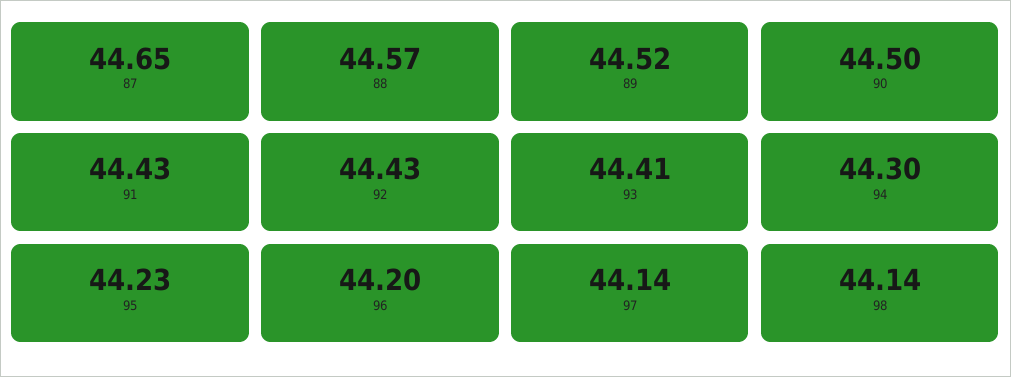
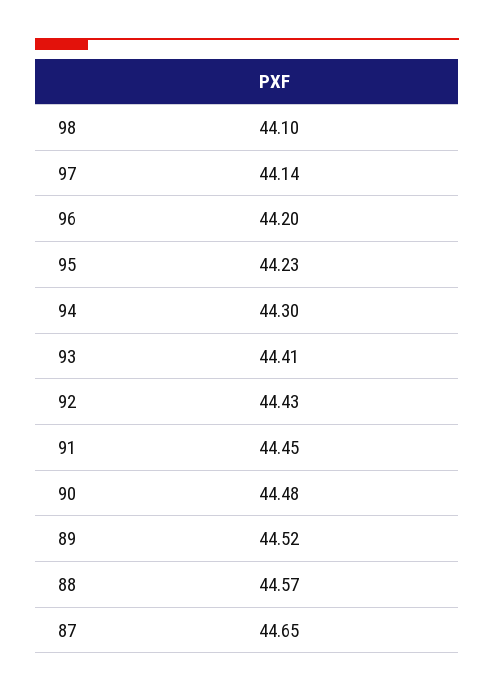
  {
    "87": 44.65,
    "88": 44.57,
    "89": 44.52,
-   "90": 44.5,
+   "90": 44.48,
-   "91": 44.43,
+   "91": 44.45,
    "92": 44.43,
    "93": 44.41,
    "94": 44.3,
    "95": 44.23,
    "96": 44.2,
    "97": 44.14,
-   "98": 44.14
+   "98": 44.1
  }

